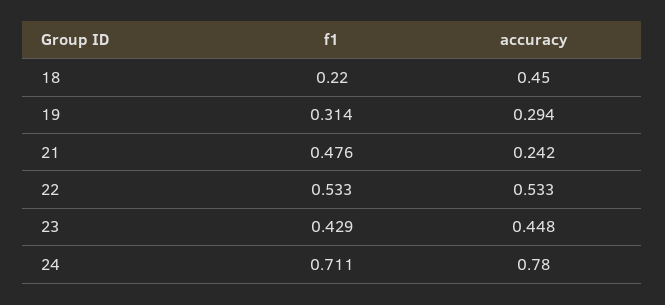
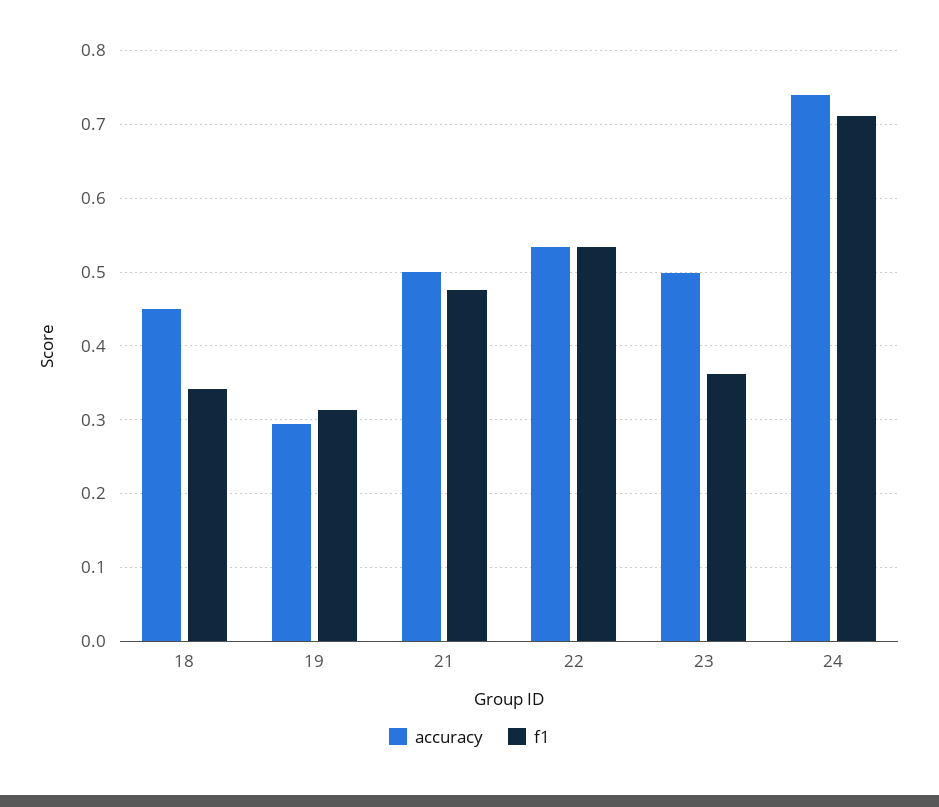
  {
    "f1": {
-     "18": 0.22,
+     "18": 0.34,
      "19": 0.314,
      "21": 0.476,
      "22": 0.533,
-     "23": 0.429,
+     "23": 0.36,
      "24": 0.711
    },
    "accuracy": {
      "18": 0.45,
      "19": 0.294,
-     "21": 0.242,
+     "21": 0.5,
      "22": 0.533,
-     "23": 0.448,
+     "23": 0.5,
-     "24": 0.78
+     "24": 0.74
    }
  }

